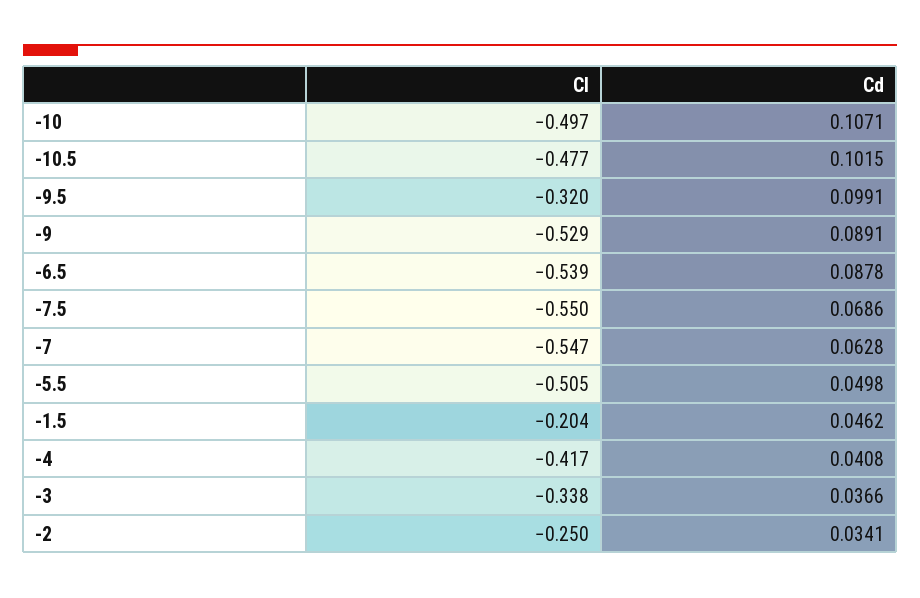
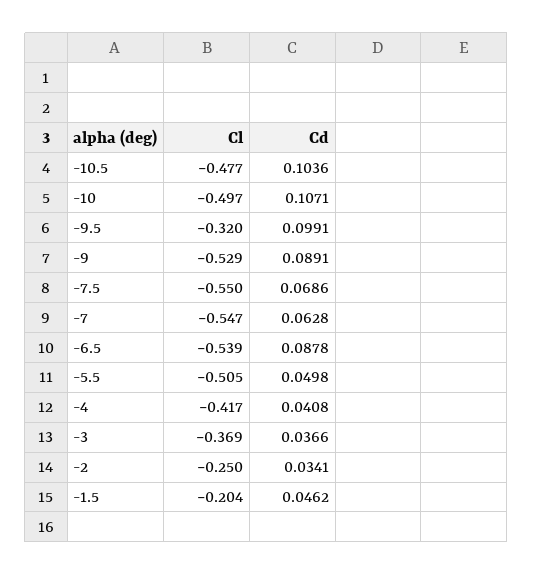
  {
    "Cl": {
      "-10": -0.497,
      "-10.5": -0.477,
      "-9.5": -0.32,
      "-9": -0.529,
      "-6.5": -0.539,
      "-7.5": -0.55,
      "-7": -0.547,
      "-5.5": -0.505,
      "-1.5": -0.204,
      "-4": -0.417,
-     "-3": -0.338,
+     "-3": -0.369,
      "-2": -0.25
    },
    "Cd": {
      "-10": 0.1071,
-     "-10.5": 0.1015,
+     "-10.5": 0.1036,
      "-9.5": 0.0991,
      "-9": 0.0891,
      "-6.5": 0.0878,
      "-7.5": 0.0686,
      "-7": 0.0628,
      "-5.5": 0.0498,
      "-1.5": 0.0462,
      "-4": 0.0408,
      "-3": 0.0366,
      "-2": 0.0341
    }
  }

